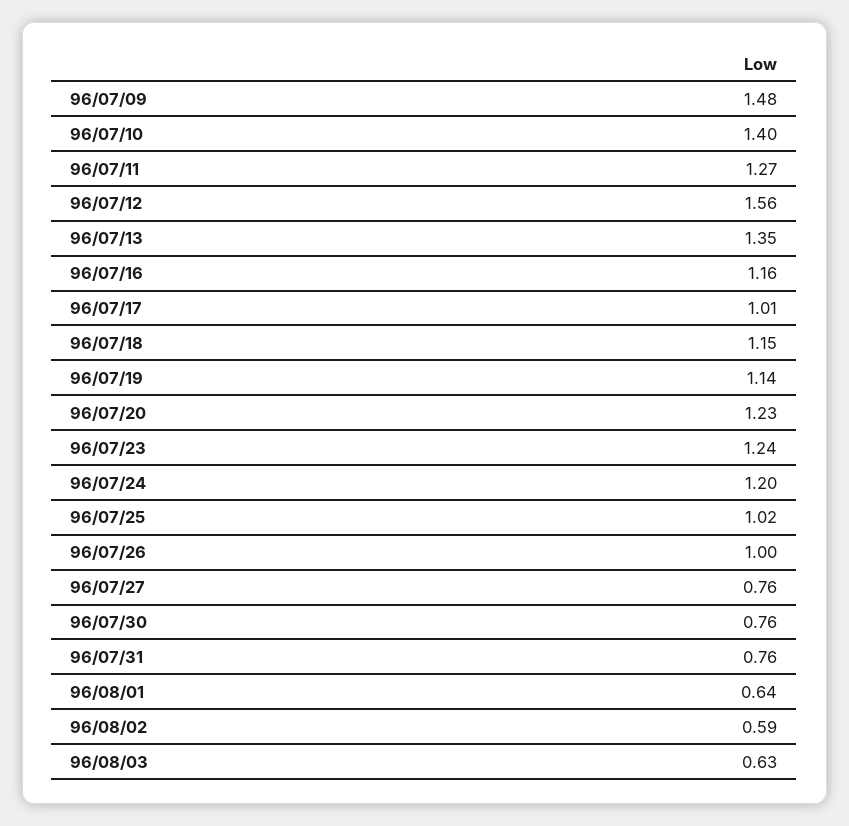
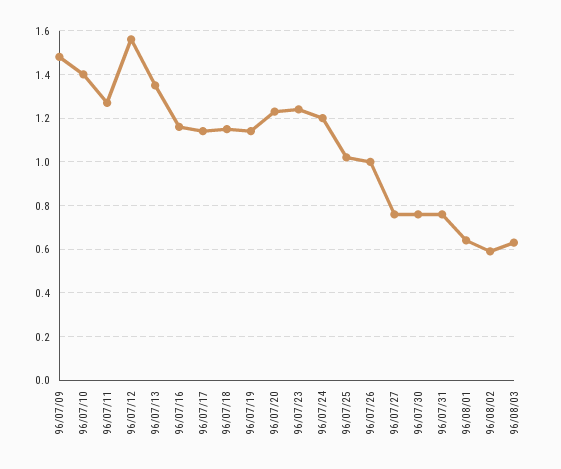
  {
    "96/07/09": 1.48,
    "96/07/10": 1.4,
    "96/07/11": 1.27,
    "96/07/12": 1.56,
    "96/07/13": 1.35,
    "96/07/16": 1.16,
-   "96/07/17": 1.01,
+   "96/07/17": 1.15,
    "96/07/18": 1.15,
    "96/07/19": 1.14,
    "96/07/20": 1.23,
    "96/07/23": 1.24,
    "96/07/24": 1.2,
    "96/07/25": 1.02,
    "96/07/26": 1,
    "96/07/27": 0.76,
    "96/07/30": 0.76,
    "96/07/31": 0.76,
    "96/08/01": 0.64,
    "96/08/02": 0.59,
    "96/08/03": 0.63
  }

